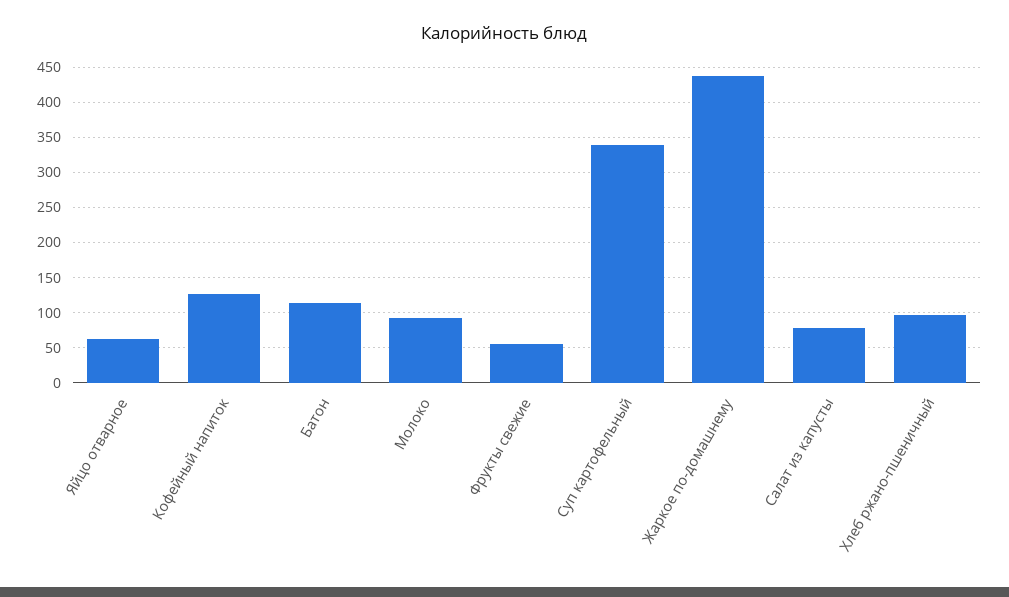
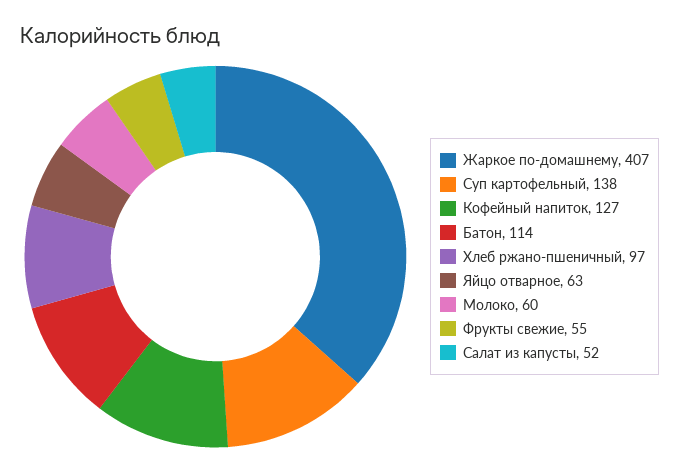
  {
    "Яйцо отварное": 63,
    "Кофейный напиток": 127,
    "Батон": 114,
-   "Молоко": 90,
+   "Молоко": 60,
    "Фрукты свежие": 55,
-   "Суп картофельный": 340,
+   "Суп картофельный": 138,
-   "Жаркое по-домашнему": 440,
+   "Жаркое по-домашнему": 407,
-   "Салат из капусты": 80,
+   "Салат из капусты": 52,
    "Хлеб ржано-пшеничный": 97
  }

